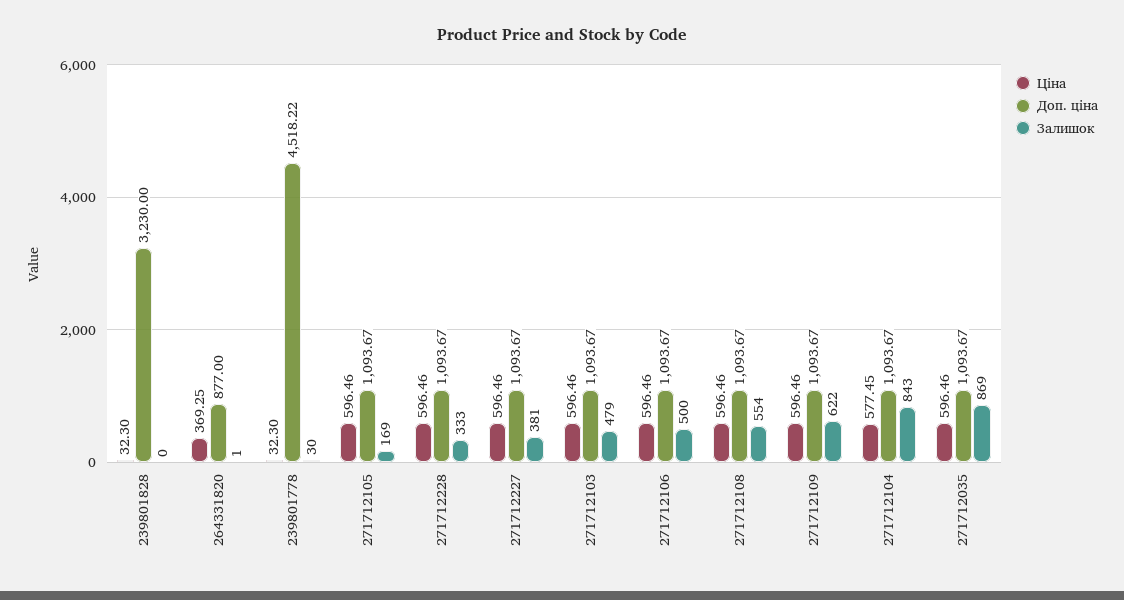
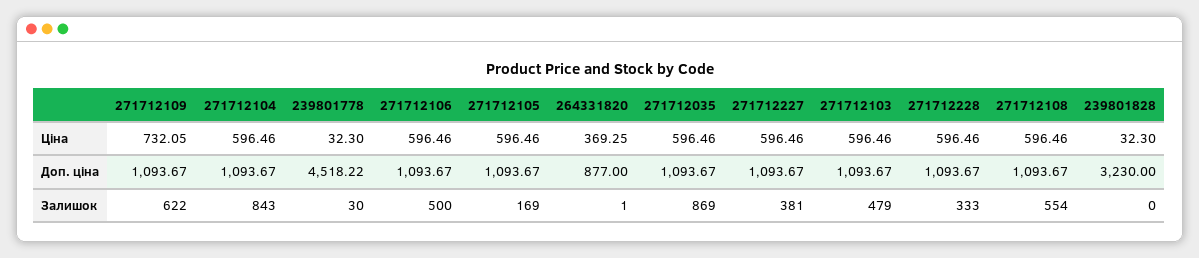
  {
    "Ціна": {
      "239801828": 32.3,
      "264331820": 369.25,
      "239801778": 32.3,
      "271712105": 596.46,
      "271712228": 596.46,
      "271712227": 596.46,
      "271712103": 596.46,
      "271712106": 596.46,
      "271712108": 596.46,
-     "271712109": 596.46,
+     "271712109": 732.05,
-     "271712104": 577.45,
+     "271712104": 596.46,
      "271712035": 596.46
    },
    "Доп. ціна": {
      "239801828": 3230,
      "264331820": 877,
      "239801778": 4518.22,
      "271712105": 1093.67,
      "271712228": 1093.67,
      "271712227": 1093.67,
      "271712103": 1093.67,
      "271712106": 1093.67,
      "271712108": 1093.67,
      "271712109": 1093.67,
      "271712104": 1093.67,
      "271712035": 1093.67
    },
    "Залишок": {
      "239801828": 0,
      "264331820": 1,
      "239801778": 30,
      "271712105": 169,
      "271712228": 333,
      "271712227": 381,
      "271712103": 479,
      "271712106": 500,
      "271712108": 554,
      "271712109": 622,
      "271712104": 843,
      "271712035": 869
    }
  }

